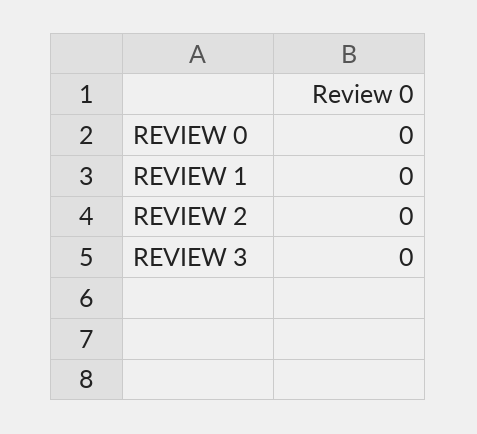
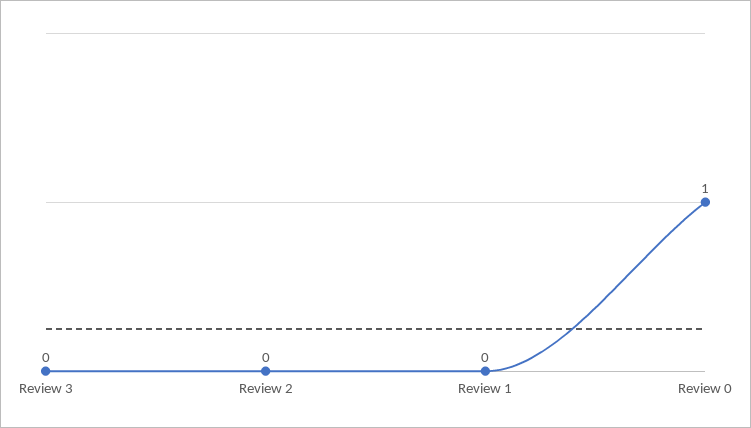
  {
-   "REVIEW 0": 0,
+   "REVIEW 0": 1,
    "REVIEW 1": 0,
    "REVIEW 2": 0,
    "REVIEW 3": 0
  }

